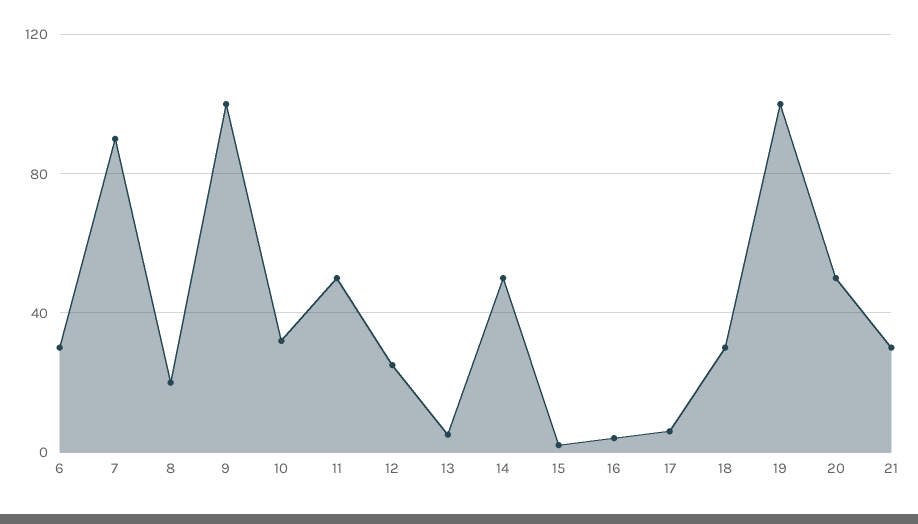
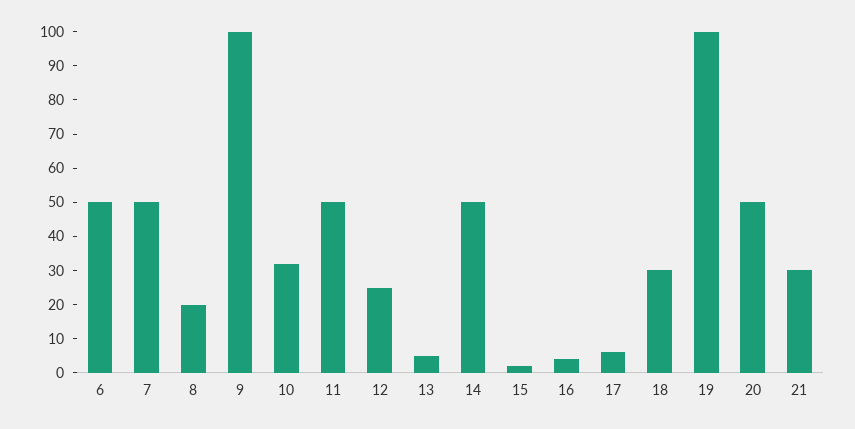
  {
-   "6": 30,
+   "6": 50,
-   "7": 90,
+   "7": 50,
    "8": 20,
    "9": 100,
    "10": 30,
    "11": 50,
    "12": 25,
    "13": 5,
    "14": 50,
    "15": 0,
    "16": 5,
    "17": 5,
    "18": 30,
    "19": 100,
    "20": 50,
    "21": 30
  }

